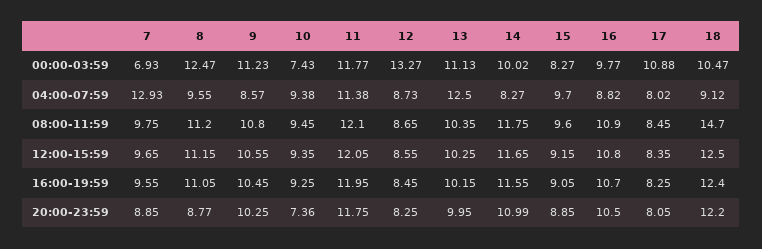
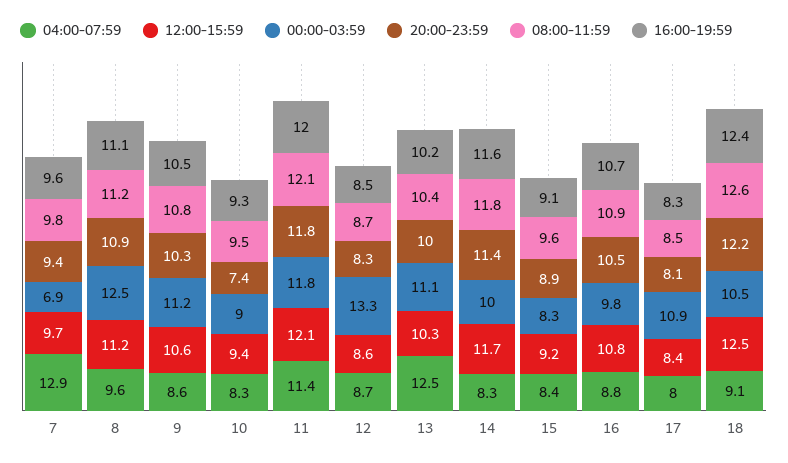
  {
    "00:00-03:59": {
      "7": 6.93,
      "8": 12.47,
      "9": 11.23,
-     "10": 7.43,
+     "10": 9,
      "11": 11.77,
      "12": 13.27,
      "13": 11.13,
      "14": 10.02,
      "15": 8.27,
      "16": 9.77,
      "17": 10.88,
      "18": 10.47
    },
    "04:00-07:59": {
      "7": 12.93,
      "8": 9.55,
      "9": 8.57,
-     "10": 9.38,
+     "10": 8.3,
      "11": 11.38,
      "12": 8.73,
      "13": 12.5,
      "14": 8.27,
-     "15": 9.7,
+     "15": 8.4,
      "16": 8.82,
      "17": 8.02,
      "18": 9.12
    },
    "08:00-11:59": {
      "7": 9.75,
      "8": 11.2,
      "9": 10.8,
      "10": 9.45,
      "11": 12.1,
      "12": 8.65,
      "13": 10.35,
      "14": 11.75,
      "15": 9.6,
      "16": 10.9,
      "17": 8.45,
-     "18": 14.7
+     "18": 12.6
    },
    "12:00-15:59": {
      "7": 9.65,
      "8": 11.15,
      "9": 10.55,
      "10": 9.35,
      "11": 12.05,
      "12": 8.55,
      "13": 10.25,
      "14": 11.65,
      "15": 9.15,
      "16": 10.8,
      "17": 8.35,
      "18": 12.5
    },
    "16:00-19:59": {
      "7": 9.55,
      "8": 11.05,
      "9": 10.45,
      "10": 9.25,
      "11": 11.95,
      "12": 8.45,
      "13": 10.15,
      "14": 11.55,
      "15": 9.05,
      "16": 10.7,
      "17": 8.25,
      "18": 12.4
    },
    "20:00-23:59": {
-     "7": 8.85,
+     "7": 9.4,
-     "8": 8.77,
+     "8": 10.9,
      "9": 10.25,
      "10": 7.36,
      "11": 11.75,
      "12": 8.25,
      "13": 9.95,
-     "14": 10.99,
+     "14": 11.4,
      "15": 8.85,
      "16": 10.5,
      "17": 8.05,
      "18": 12.2
    }
  }

